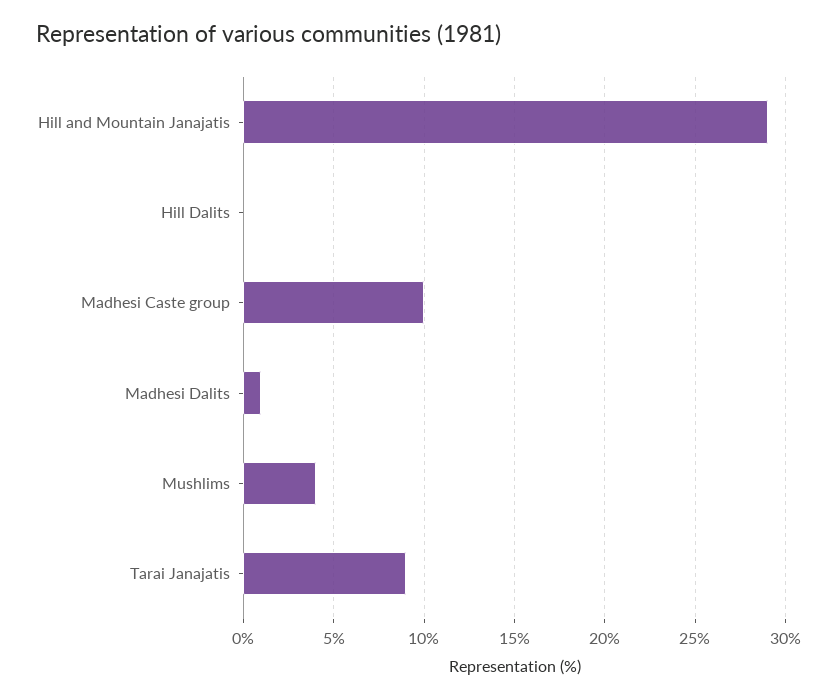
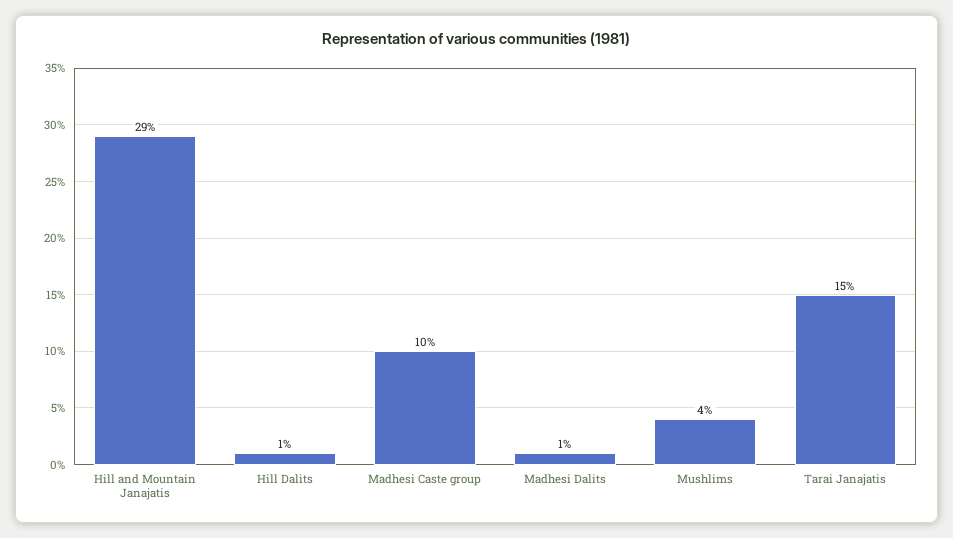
  {
    "Hill and Mountain Janajatis": 29,
-   "Hill Dalits": 0,
+   "Hill Dalits": 1,
    "Madhesi Caste group": 10,
    "Madhesi Dalits": 1,
    "Mushlims": 4,
-   "Tarai Janajatis": 9
+   "Tarai Janajatis": 15
  }

